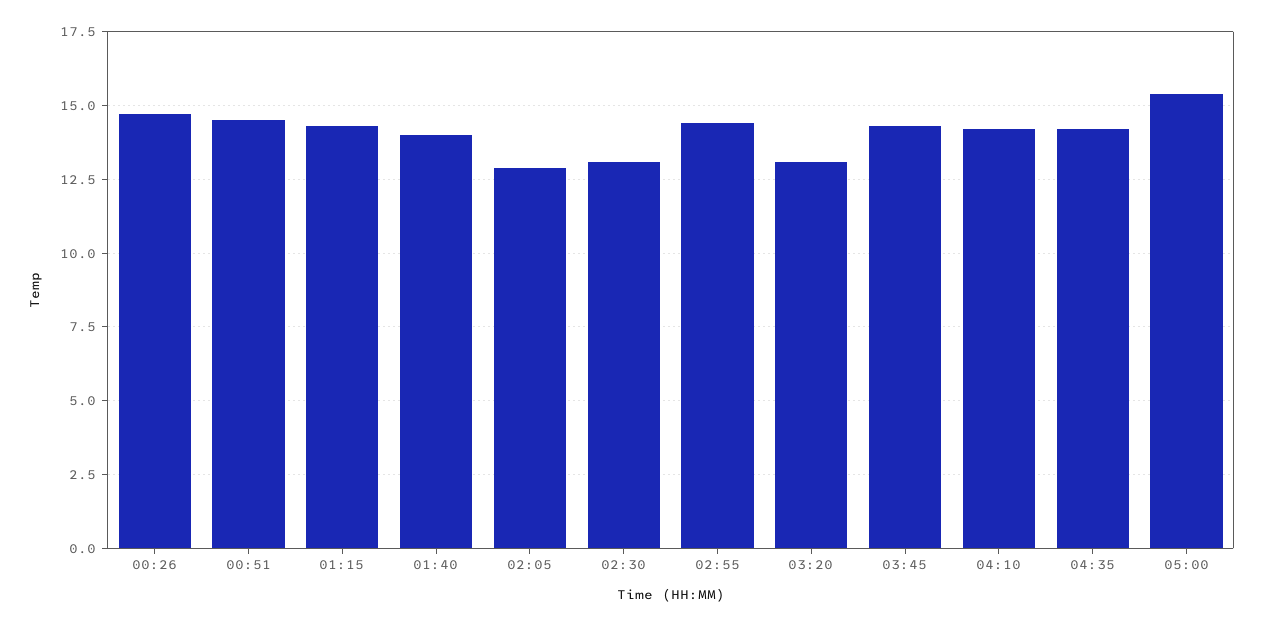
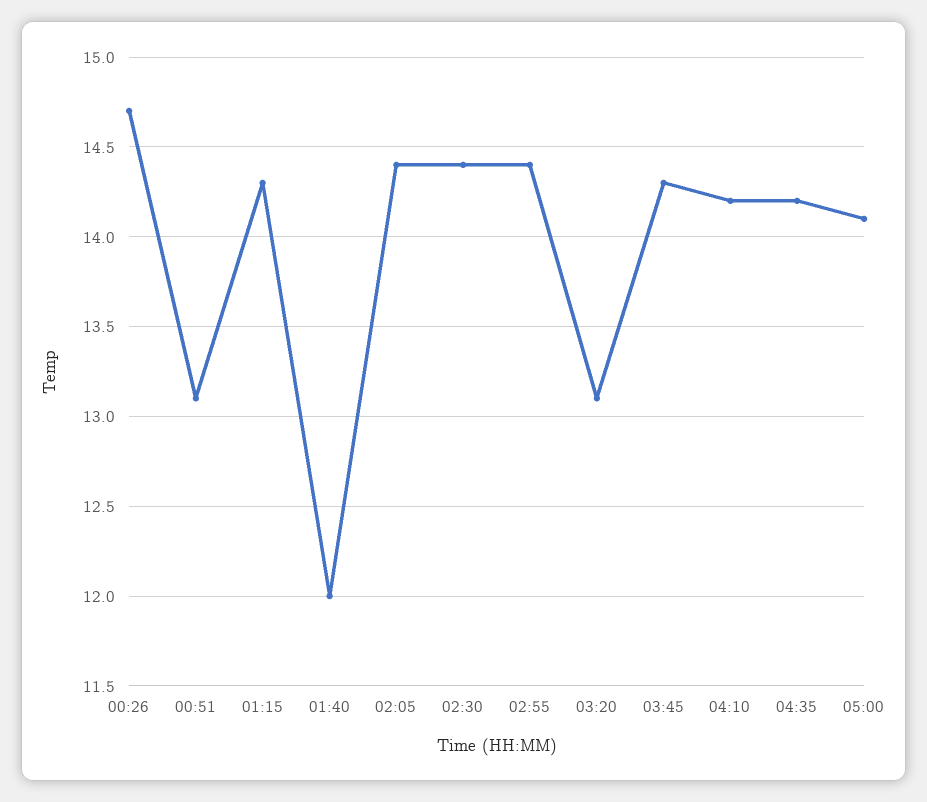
  {
    "00:26": 14.7,
-   "00:51": 14.5,
+   "00:51": 13.1,
    "01:15": 14.3,
-   "01:40": 14,
+   "01:40": 12,
-   "02:05": 13,
+   "02:05": 14.4,
-   "02:30": 13,
+   "02:30": 14.4,
    "02:55": 14.4,
    "03:20": 13.1,
    "03:45": 14.3,
    "04:10": 14.2,
    "04:35": 14.2,
-   "05:00": 15.5
+   "05:00": 14.1
  }

